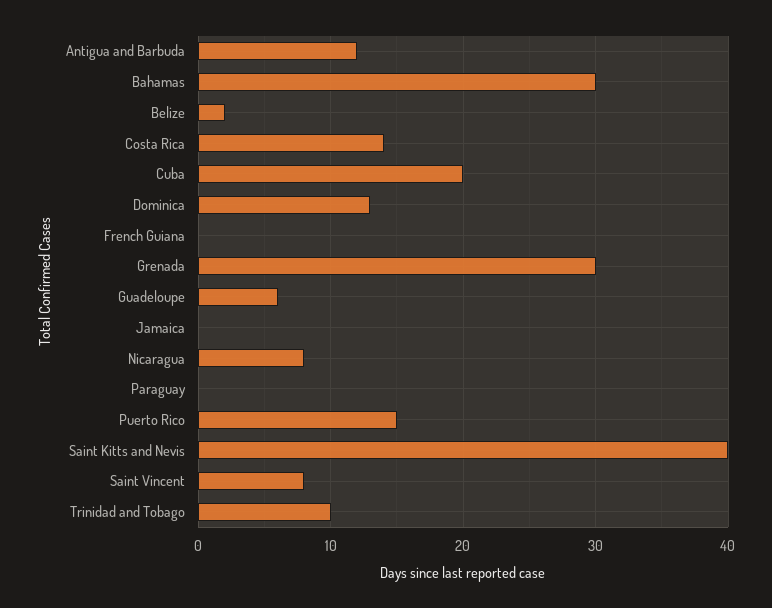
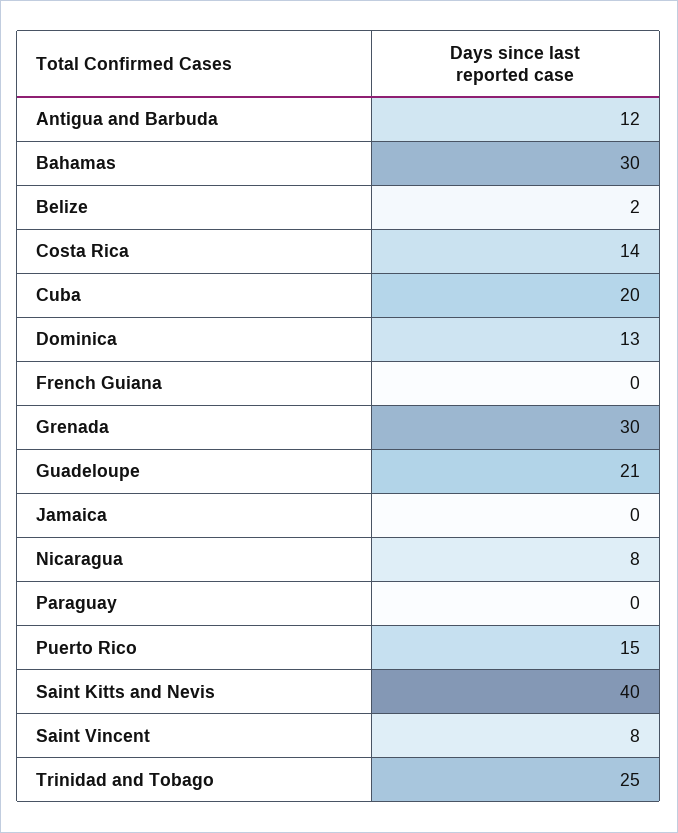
  {
    "Antigua and Barbuda": 12,
    "Bahamas": 30,
    "Belize": 2,
    "Costa Rica": 14,
    "Cuba": 20,
    "Dominica": 13,
    "French Guiana": 0,
    "Grenada": 30,
-   "Guadeloupe": 6,
+   "Guadeloupe": 21,
    "Jamaica": 0,
    "Nicaragua": 8,
    "Paraguay": 0,
    "Puerto Rico": 15,
    "Saint Kitts and Nevis": 40,
    "Saint Vincent": 8,
-   "Trinidad and Tobago": 10
+   "Trinidad and Tobago": 25
  }

